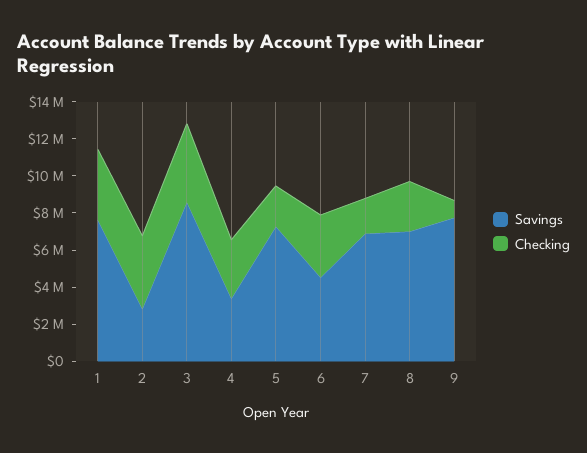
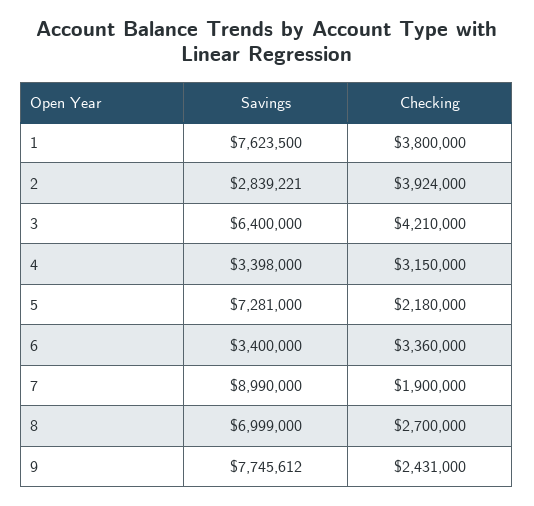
  {
    "Savings": {
      "1": 7623500,
      "2": 2839221,
-     "3": 8500000,
+     "3": 6400000,
      "4": 3398000,
      "5": 7281000,
-     "6": 4500000,
+     "6": 3400000,
-     "7": 7000000,
+     "7": 8990000,
      "8": 6999000,
      "9": 7745612
    },
    "Checking": {
      "1": 3800000,
      "2": 3924000,
      "3": 4210000,
      "4": 3150000,
      "5": 2180000,
      "6": 3360000,
      "7": 1900000,
      "8": 2700000,
-     "9": 1000000
+     "9": 2431000
    }
  }

